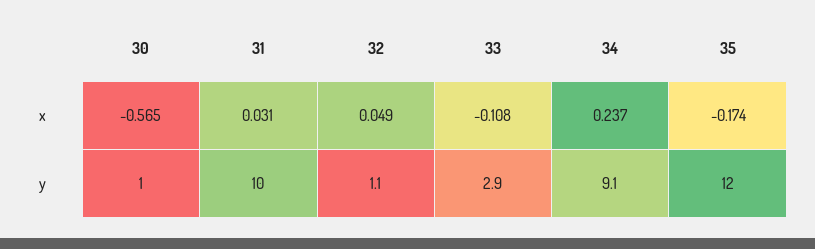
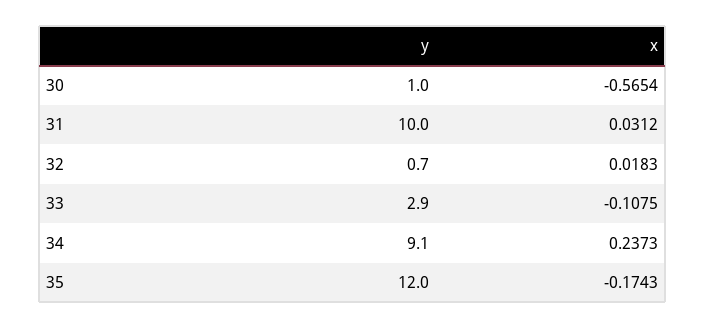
  {
    "30": {
      "x": -0.5654,
      "y": 1
    },
    "31": {
      "x": 0.0312,
      "y": 10
    },
    "32": {
-     "x": 0.049,
+     "x": 0.0183,
-     "y": 1.1
+     "y": 0.7
    },
    "33": {
      "x": -0.1075,
      "y": 2.9
    },
    "34": {
      "x": 0.2373,
      "y": 9.1
    },
    "35": {
      "x": -0.1743,
      "y": 12
    }
  }

